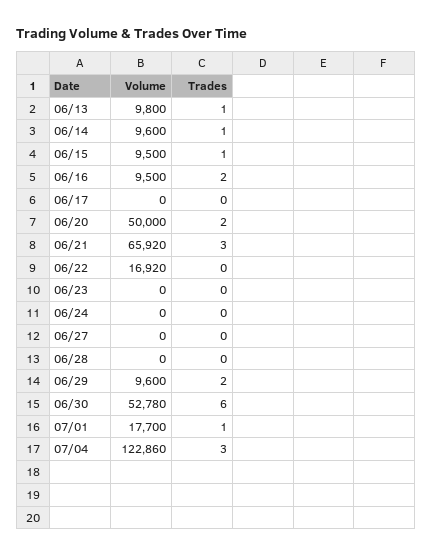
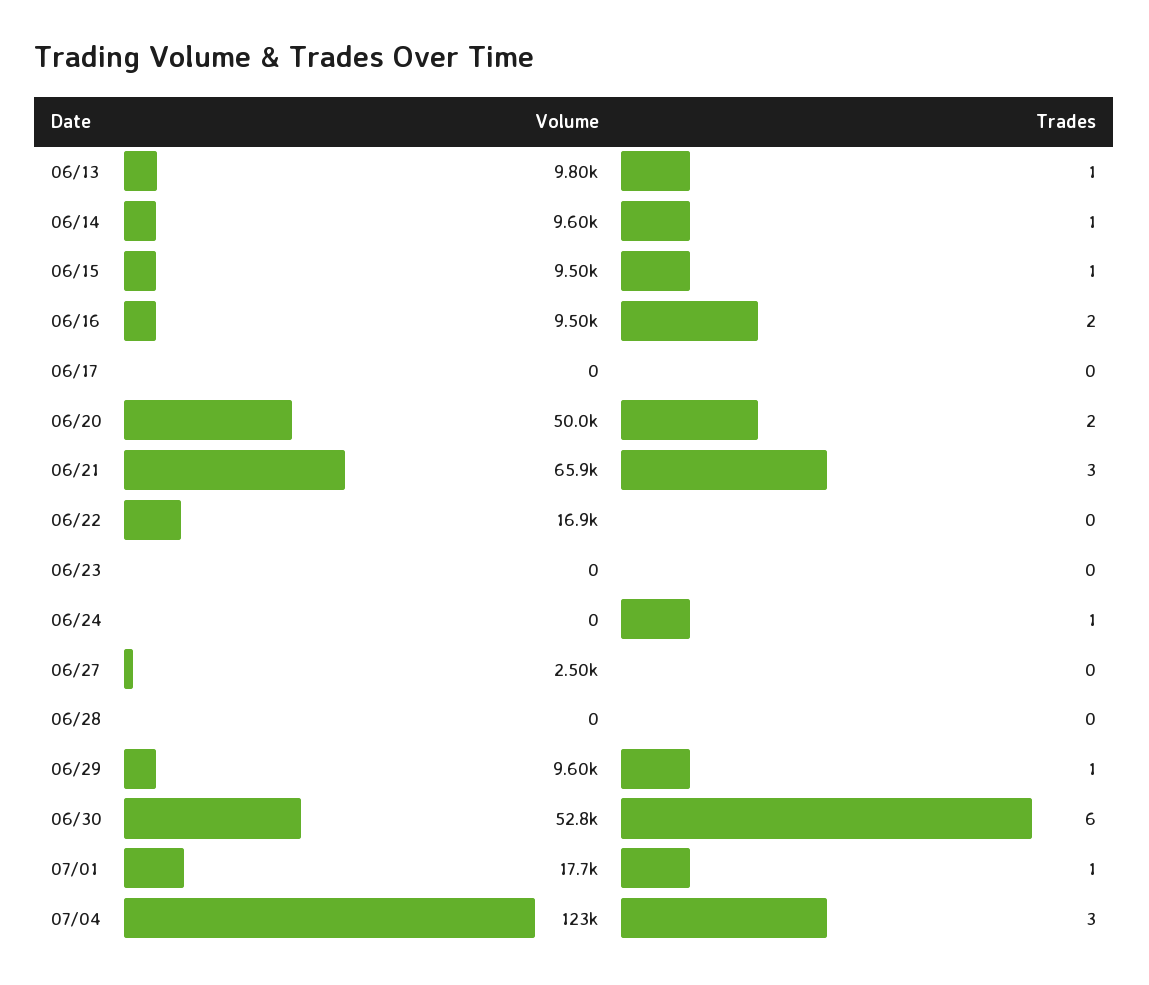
  {
    "Volume": {
      "06/13": 9800,
      "06/14": 9600,
      "06/15": 9500,
      "06/16": 9500,
      "06/17": 0,
      "06/20": 50000,
      "06/21": 65920,
      "06/22": 16920,
      "06/23": 0,
      "06/24": 0,
-     "06/27": 0,
+     "06/27": 2500,
      "06/28": 0,
      "06/29": 9600,
      "06/30": 52780,
      "07/01": 17700,
      "07/04": 122860
    },
    "Trades": {
      "06/13": 1,
      "06/14": 1,
      "06/15": 1,
      "06/16": 2,
      "06/17": 0,
      "06/20": 2,
      "06/21": 3,
      "06/22": 0,
      "06/23": 0,
-     "06/24": 0,
+     "06/24": 1,
      "06/27": 0,
      "06/28": 0,
-     "06/29": 2,
+     "06/29": 1,
      "06/30": 6,
      "07/01": 1,
      "07/04": 3
    }
  }

